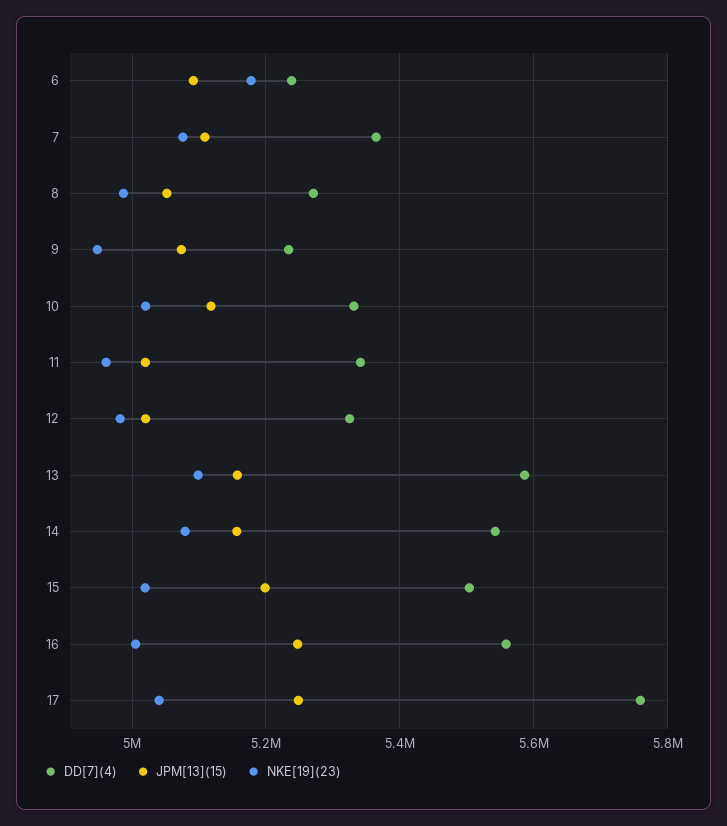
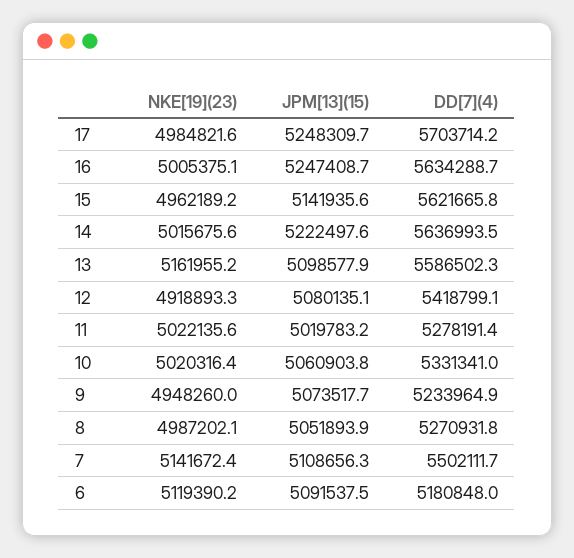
  {
    "DD[7](4)": {
-     "6": 5240000,
+     "6": 5180848,
-     "7": 5360000,
+     "7": 5502111.7,
      "8": 5270931.8,
      "9": 5233964.9,
      "10": 5331341,
-     "11": 5340000,
+     "11": 5278191.4,
-     "12": 5320000,
+     "12": 5418799.1,
      "13": 5586502.3,
-     "14": 5540000,
+     "14": 5636993.5,
-     "15": 5500000,
+     "15": 5621665.8,
-     "16": 5560000,
+     "16": 5634288.7,
-     "17": 5760000
+     "17": 5703714.2
    },
    "JPM[13](15)": {
      "6": 5091537.5,
      "7": 5108656.3,
      "8": 5051893.9,
      "9": 5073517.7,
-     "10": 5120000,
+     "10": 5060903.8,
      "11": 5019783.2,
-     "12": 5020000,
+     "12": 5080135.1,
-     "13": 5160000,
+     "13": 5098577.9,
-     "14": 5160000,
+     "14": 5222497.6,
-     "15": 5200000,
+     "15": 5141935.6,
      "16": 5247408.7,
      "17": 5248309.7
    },
    "NKE[19](23)": {
-     "6": 5180000,
+     "6": 5119390.2,
-     "7": 5080000,
+     "7": 5141672.4,
      "8": 4987202.1,
      "9": 4948260,
      "10": 5020316.4,
-     "11": 4960000,
+     "11": 5022135.6,
-     "12": 4980000,
+     "12": 4918893.3,
-     "13": 5100000,
+     "13": 5161955.2,
-     "14": 5080000,
+     "14": 5015675.6,
-     "15": 5020000,
+     "15": 4962189.2,
      "16": 5005375.1,
-     "17": 5040000
+     "17": 4984821.6
    }
  }

